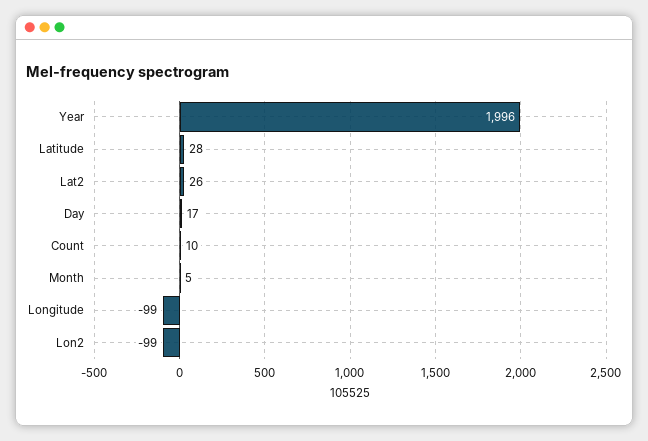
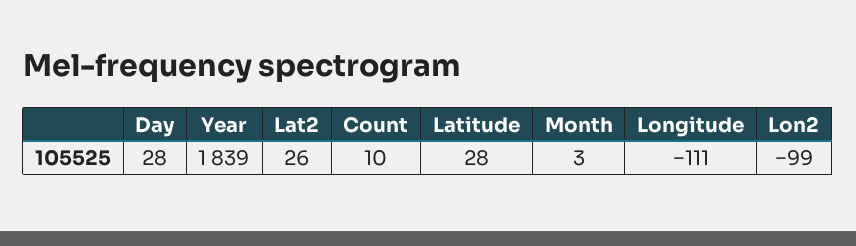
  {
-   "Year": 1996,
+   "Year": 1839,
    "Latitude": 28,
    "Lat2": 26,
-   "Day": 17,
+   "Day": 28,
    "Count": 10,
-   "Month": 5,
+   "Month": 3,
-   "Longitude": -99,
+   "Longitude": -111,
    "Lon2": -99
  }

